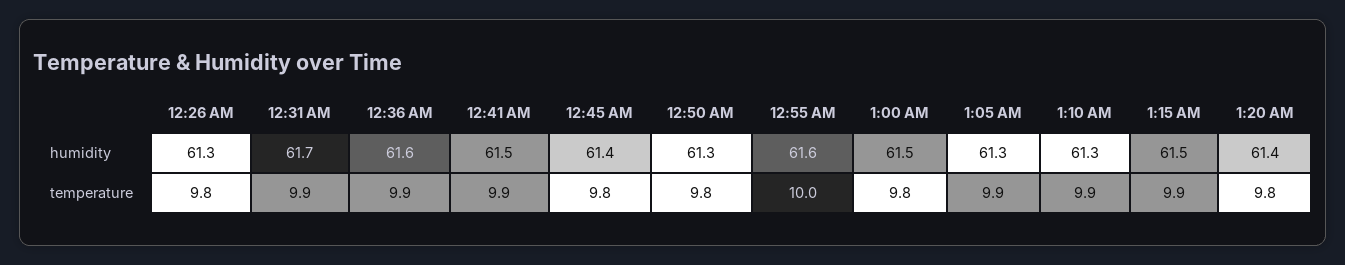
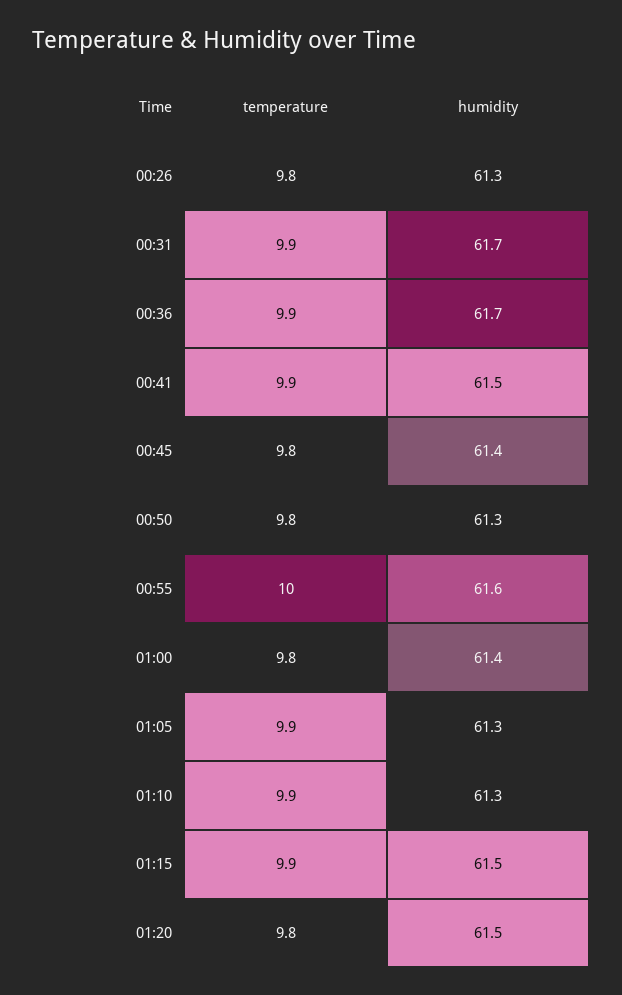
  {
    "12:26 AM": {
      "humidity": 61.3,
      "temperature": 9.8
    },
    "12:31 AM": {
      "humidity": 61.7,
      "temperature": 9.9
    },
    "12:36 AM": {
-     "humidity": 61.6,
+     "humidity": 61.7,
      "temperature": 9.9
    },
    "12:41 AM": {
      "humidity": 61.5,
      "temperature": 9.9
    },
    "12:45 AM": {
      "humidity": 61.4,
      "temperature": 9.8
    },
    "12:50 AM": {
      "humidity": 61.3,
      "temperature": 9.8
    },
    "12:55 AM": {
      "humidity": 61.6,
      "temperature": 10
    },
    "1:00 AM": {
-     "humidity": 61.5,
+     "humidity": 61.4,
      "temperature": 9.8
    },
    "1:05 AM": {
      "humidity": 61.3,
      "temperature": 9.9
    },
    "1:10 AM": {
      "humidity": 61.3,
      "temperature": 9.9
    },
    "1:15 AM": {
      "humidity": 61.5,
      "temperature": 9.9
    },
    "1:20 AM": {
-     "humidity": 61.4,
+     "humidity": 61.5,
      "temperature": 9.8
    }
  }

